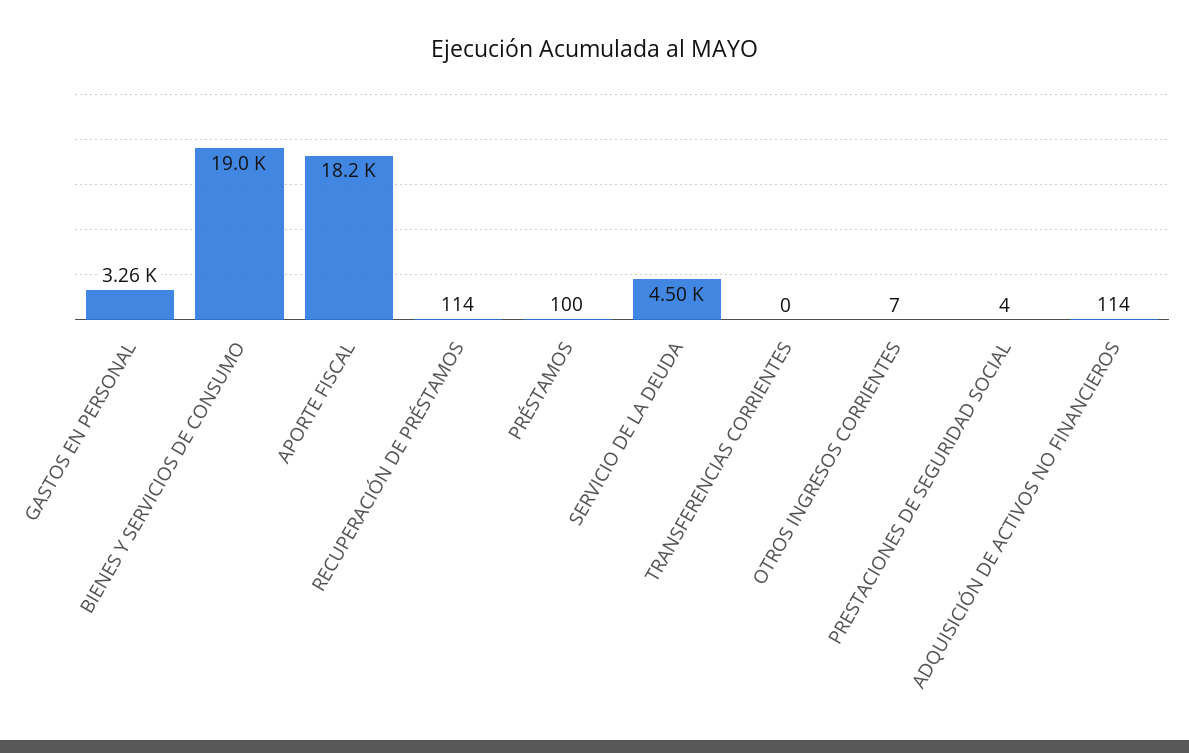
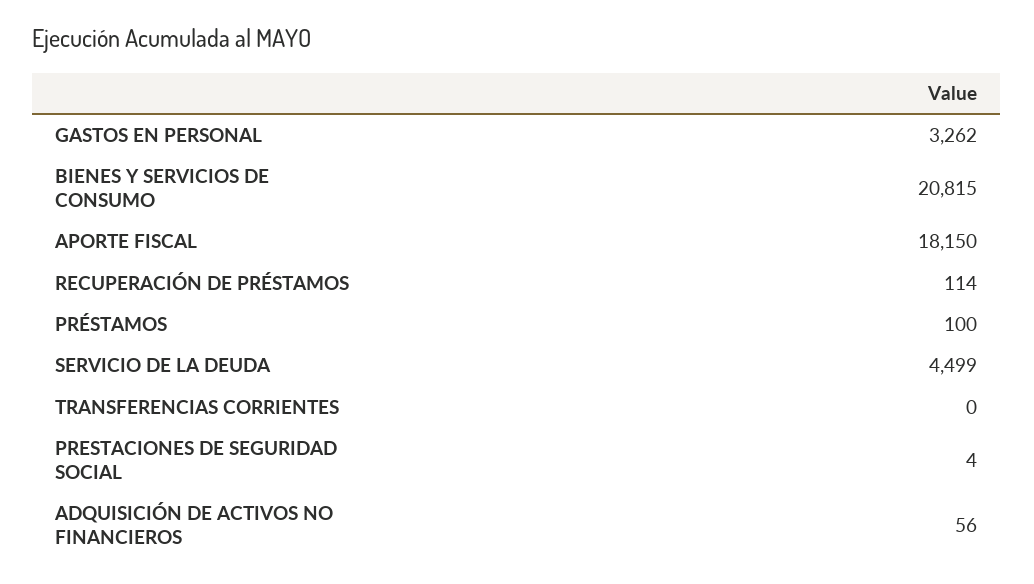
  {
    "GASTOS EN PERSONAL": 3262,
-   "BIENES Y SERVICIOS DE CONSUMO": 19000,
+   "BIENES Y SERVICIOS DE CONSUMO": 20815,
    "APORTE FISCAL": 18150,
    "RECUPERACIÓN DE PRÉSTAMOS": 114,
    "PRÉSTAMOS": 100,
    "SERVICIO DE LA DEUDA": 4499,
    "TRANSFERENCIAS CORRIENTES": 0,
-   "OTROS INGRESOS CORRIENTES": 7,
    "PRESTACIONES DE SEGURIDAD SOCIAL": 4,
-   "ADQUISICIÓN DE ACTIVOS NO FINANCIEROS": 114
+   "ADQUISICIÓN DE ACTIVOS NO FINANCIEROS": 56
  }

